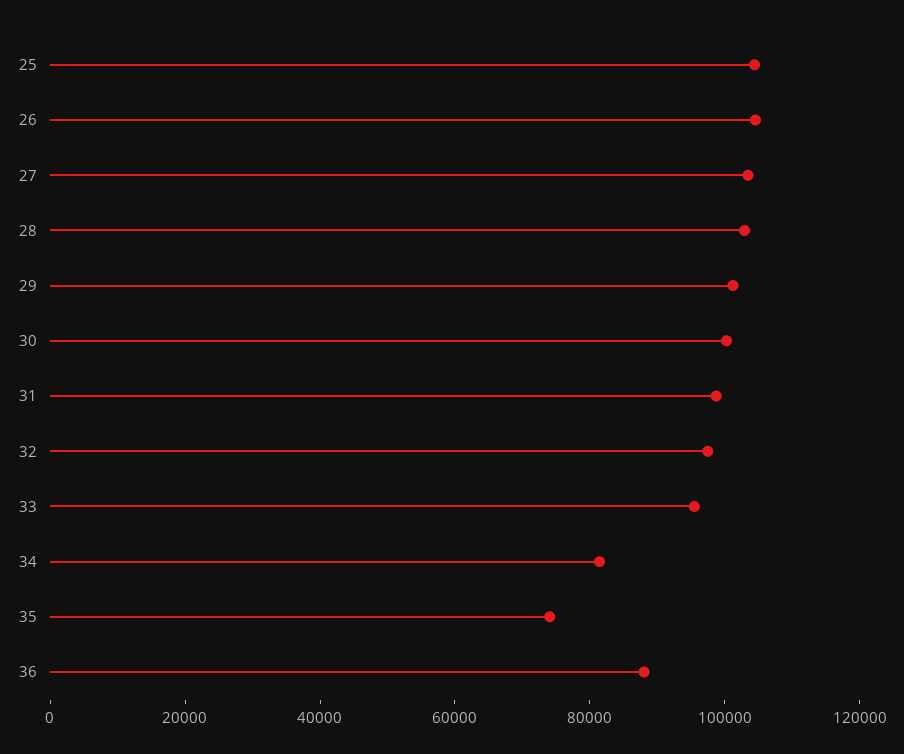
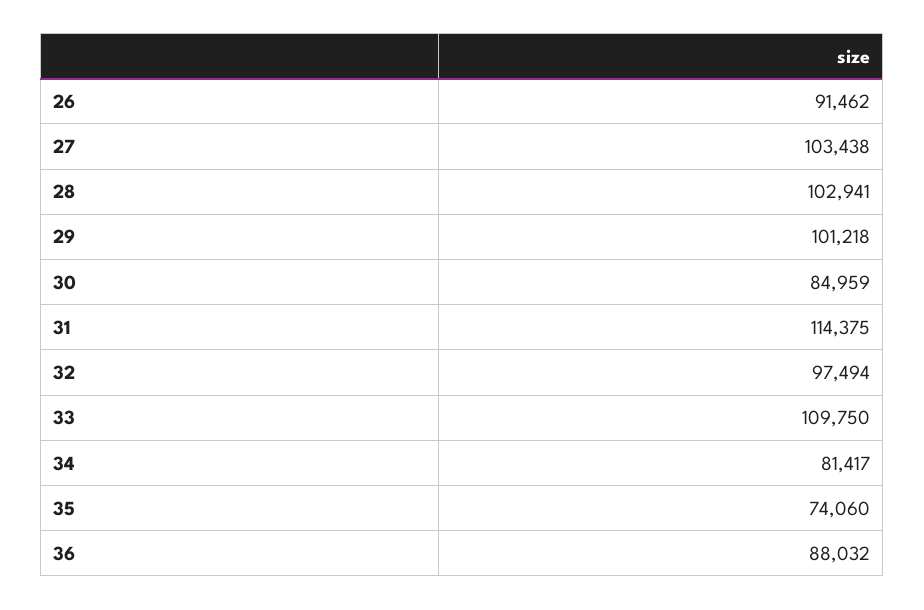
  {
-   "25": 105000,
-   "26": 105000,
+   "26": 91462,
    "27": 103438,
    "28": 102941,
    "29": 101218,
-   "30": 100000,
+   "30": 84959,
-   "31": 100000,
+   "31": 114375,
    "32": 97494,
-   "33": 95000,
+   "33": 109750,
    "34": 81417,
    "35": 74060,
    "36": 88032
  }

